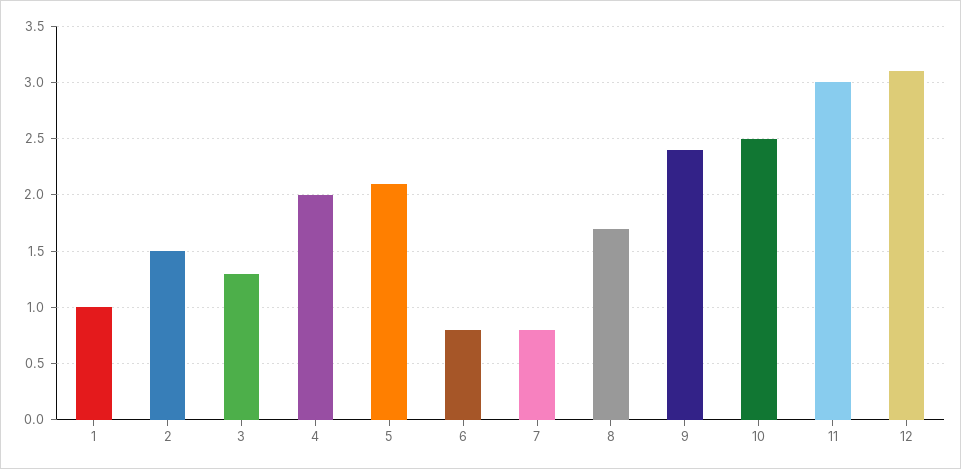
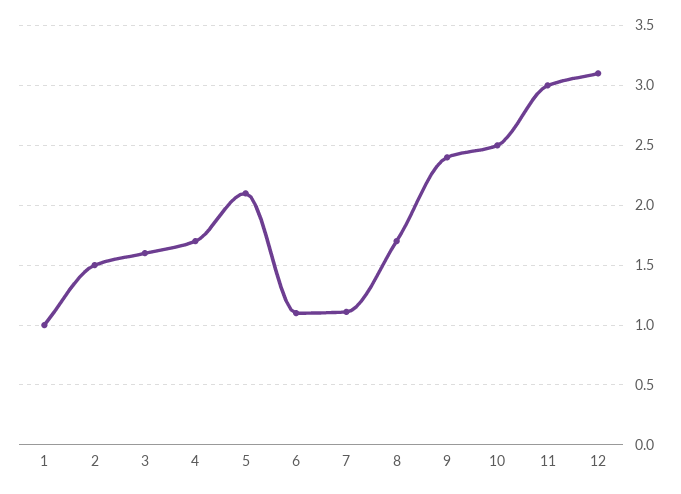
  {
    "1": 1,
    "2": 1.5,
-   "3": 1.3,
+   "3": 1.6,
-   "4": 2,
+   "4": 1.7,
    "5": 2.1,
-   "6": 0.8,
+   "6": 1.1,
-   "7": 0.8,
+   "7": 1.1,
    "8": 1.7,
    "9": 2.4,
    "10": 2.5,
    "11": 3,
    "12": 3.1
  }

